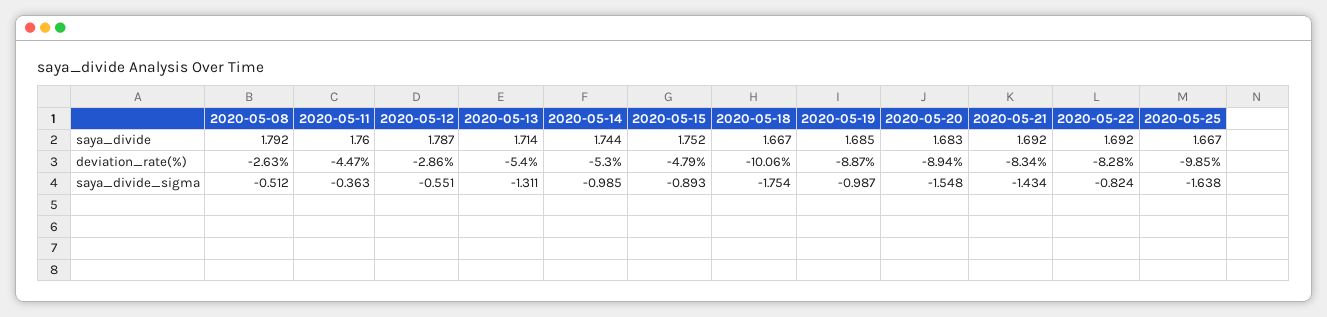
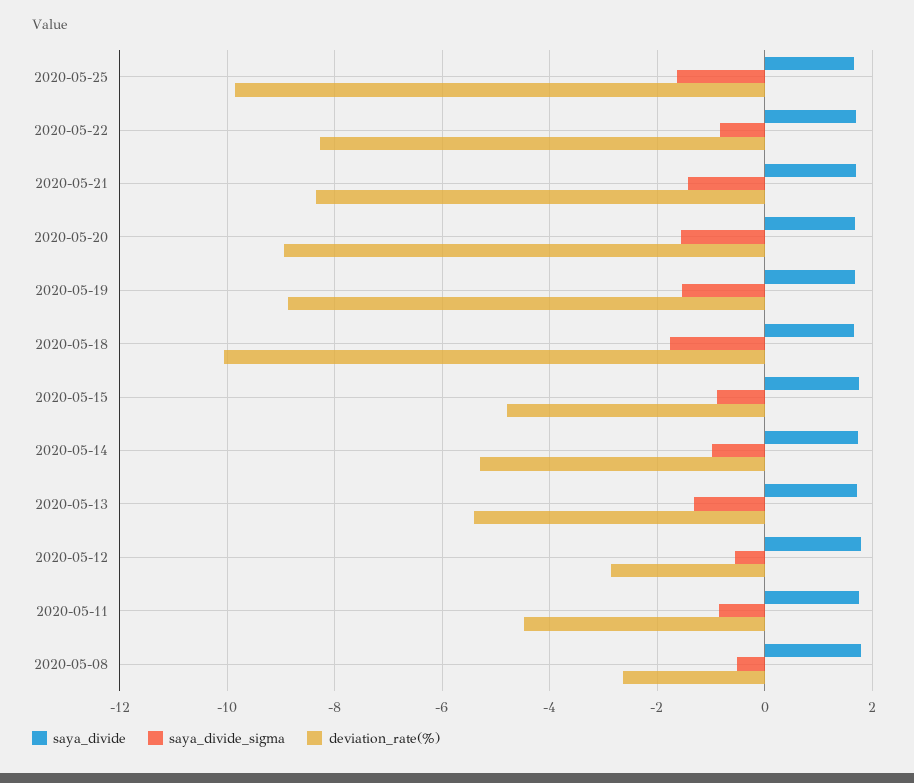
  {
    "saya_divide": {
      "2020-05-08": 1.792,
      "2020-05-11": 1.76,
      "2020-05-12": 1.787,
      "2020-05-13": 1.714,
      "2020-05-14": 1.744,
      "2020-05-15": 1.752,
      "2020-05-18": 1.667,
      "2020-05-19": 1.685,
      "2020-05-20": 1.683,
      "2020-05-21": 1.692,
      "2020-05-22": 1.692,
      "2020-05-25": 1.667
    },
    "deviation_rate(%)": {
      "2020-05-08": -2.63,
      "2020-05-11": -4.47,
      "2020-05-12": -2.86,
      "2020-05-13": -5.4,
      "2020-05-14": -5.3,
      "2020-05-15": -4.79,
      "2020-05-18": -10.06,
      "2020-05-19": -8.87,
      "2020-05-20": -8.94,
      "2020-05-21": -8.34,
      "2020-05-22": -8.28,
      "2020-05-25": -9.85
    },
    "saya_divide_sigma": {
      "2020-05-08": -0.512,
-     "2020-05-11": -0.363,
+     "2020-05-11": -0.8,
      "2020-05-12": -0.551,
      "2020-05-13": -1.311,
      "2020-05-14": -0.985,
      "2020-05-15": -0.893,
      "2020-05-18": -1.754,
-     "2020-05-19": -0.987,
+     "2020-05-19": -1.6,
      "2020-05-20": -1.548,
      "2020-05-21": -1.434,
      "2020-05-22": -0.824,
      "2020-05-25": -1.638
    }
  }

